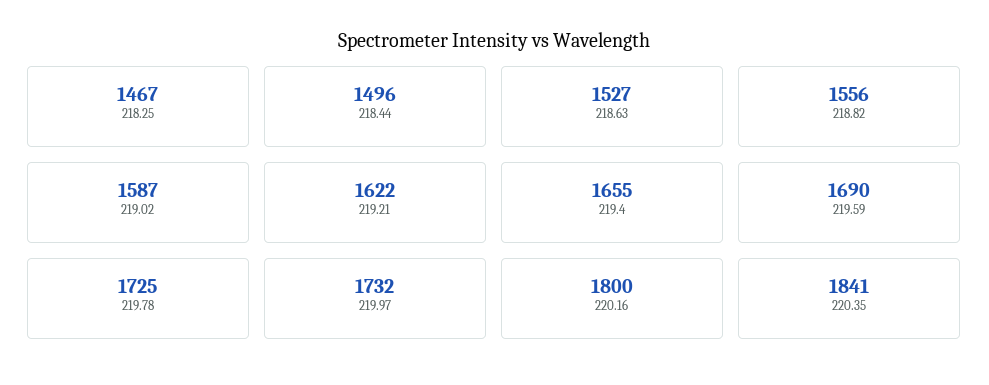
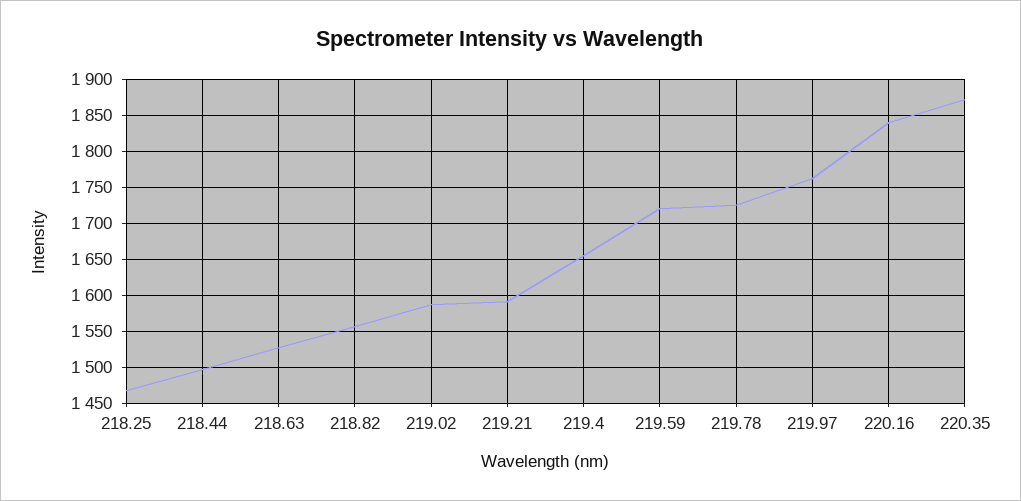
  {
    "218.25": 1467,
    "218.44": 1496,
    "218.63": 1527,
    "218.82": 1556,
    "219.02": 1587,
-   "219.21": 1622,
+   "219.21": 1590,
    "219.4": 1655,
-   "219.59": 1690,
+   "219.59": 1720,
    "219.78": 1725,
-   "219.97": 1732,
+   "219.97": 1760,
-   "220.16": 1800,
+   "220.16": 1840,
-   "220.35": 1841
+   "220.35": 1870
  }

